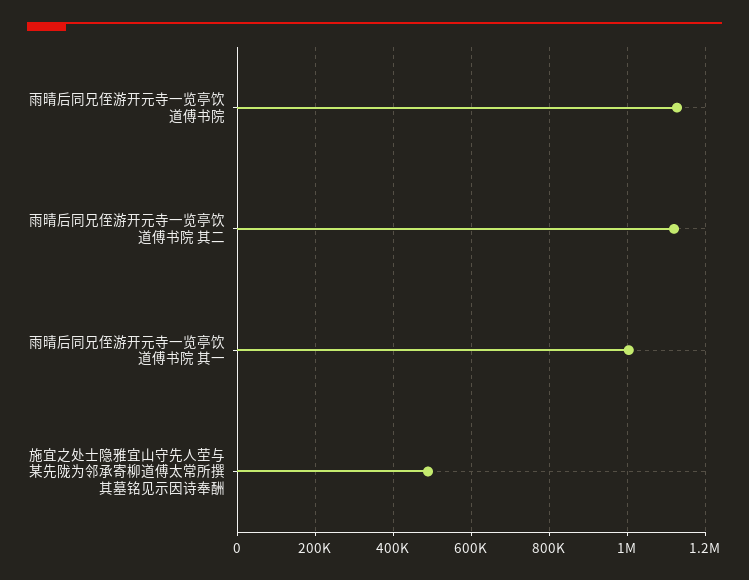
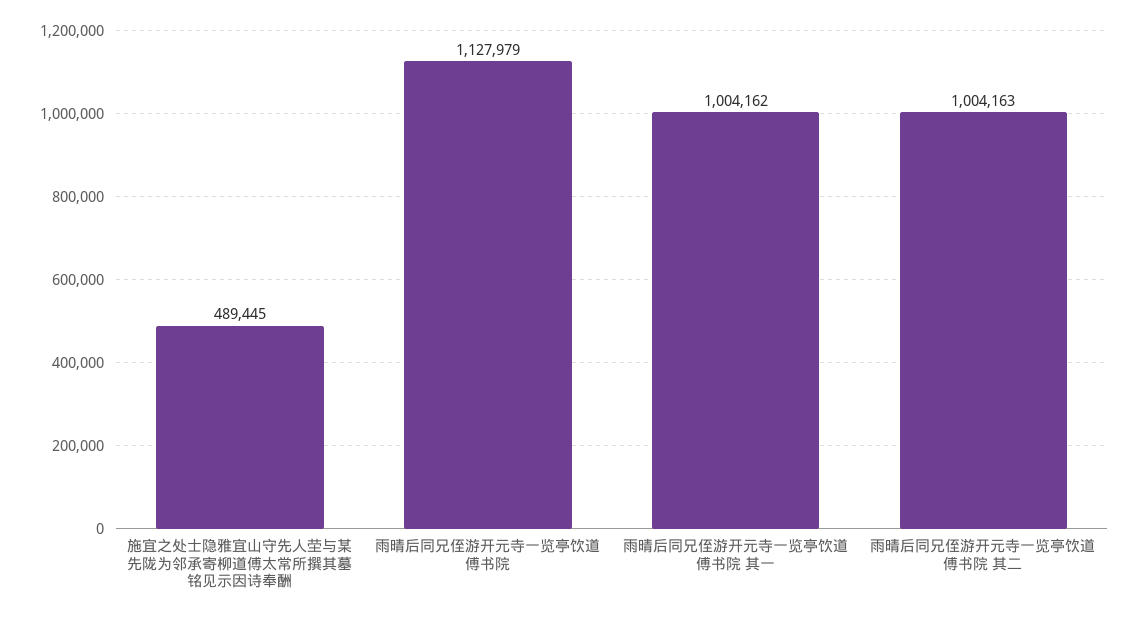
  {
    "雨晴后同兄侄游开元寺一览亭饮道傅书院": 1127979,
-   "雨晴后同兄侄游开元寺一览亭饮道傅书院 其二": 1120000,
+   "雨晴后同兄侄游开元寺一览亭饮道傅书院 其二": 1004163,
    "雨晴后同兄侄游开元寺一览亭饮道傅书院 其一": 1004162,
    "施宜之处士隐雅宜山守先人茔与某先陇为邻承寄柳道傅太常所撰其墓铭见示因诗奉酬": 489445
  }

